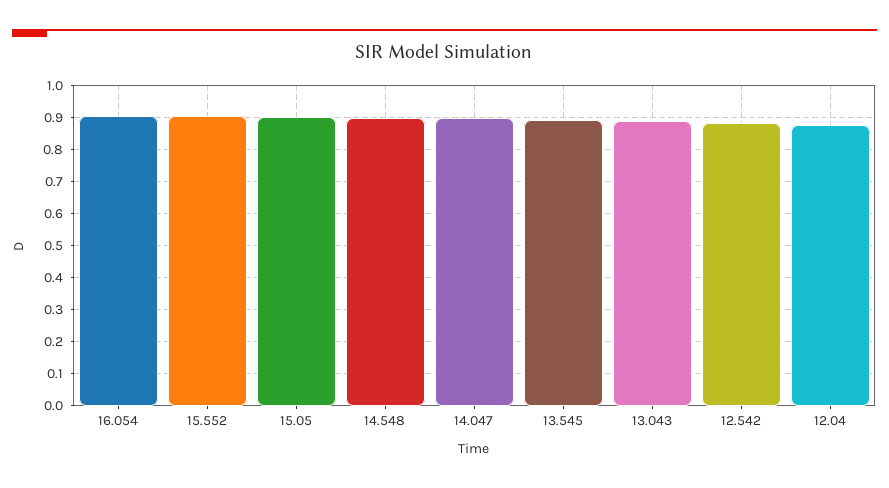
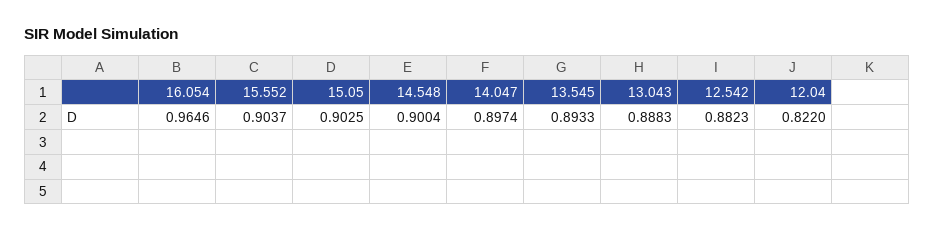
  {
-   "16.054": 0.9,
+   "16.054": 0.9646,
    "15.552": 0.9037,
    "15.05": 0.9025,
    "14.548": 0.9004,
    "14.047": 0.8974,
    "13.545": 0.8933,
    "13.043": 0.8883,
    "12.542": 0.8823,
-   "12.04": 0.88
+   "12.04": 0.822
  }

